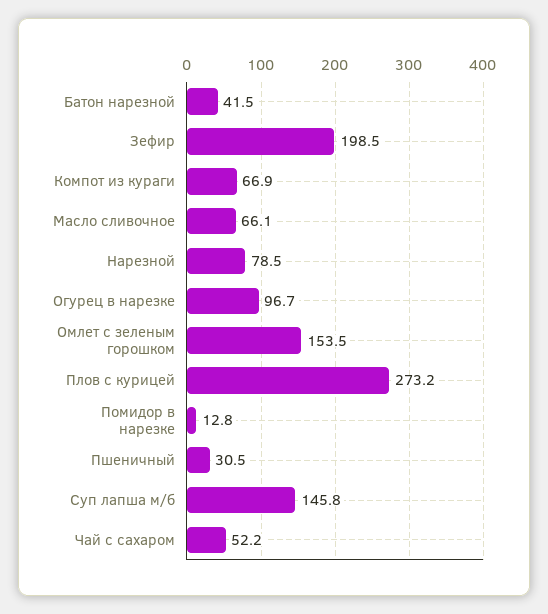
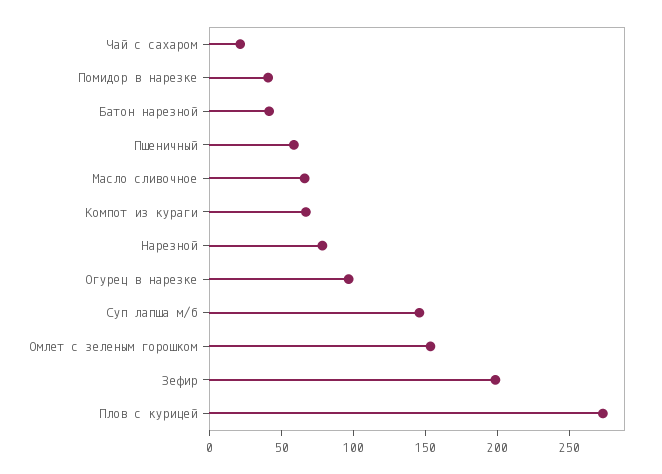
  {
    "Батон нарезной": 41.5,
    "Зефир": 198.5,
    "Компот из кураги": 66.9,
    "Масло сливочное": 66.1,
    "Нарезной": 78.5,
    "Огурец в нарезке": 96.7,
    "Омлет с зеленым горошком": 153.5,
    "Плов с курицей": 273.2,
-   "Помидор в нарезке": 12.8,
+   "Помидор в нарезке": 40,
-   "Пшеничный": 30.5,
+   "Пшеничный": 60,
    "Суп лапша м/б": 145.8,
-   "Чай с сахаром": 52.2
+   "Чай с сахаром": 20
  }

